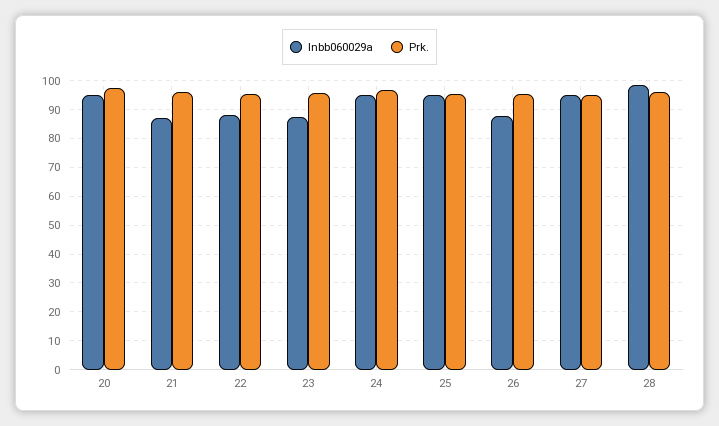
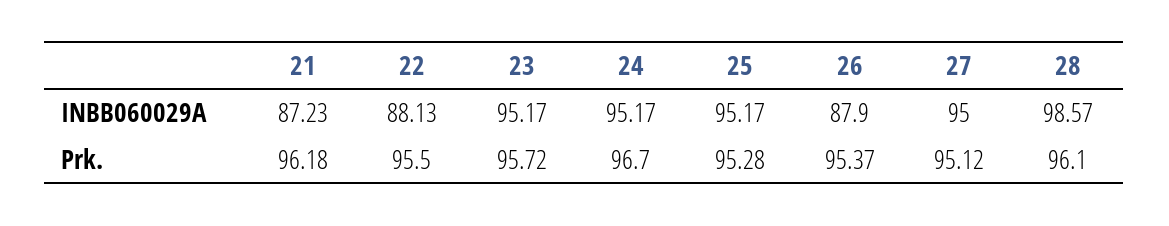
  {
    "Inbb060029a": {
-     "20": 95,
      "21": 87.23,
      "22": 88.13,
-     "23": 87.5,
+     "23": 95.17,
      "24": 95.17,
      "25": 95.17,
      "26": 87.9,
      "27": 95,
      "28": 98.57
    },
    "Prk.": {
-     "20": 97.5,
      "21": 96.18,
      "22": 95.5,
      "23": 95.72,
      "24": 96.7,
      "25": 95.28,
      "26": 95.37,
      "27": 95.12,
      "28": 96.1
    }
  }

